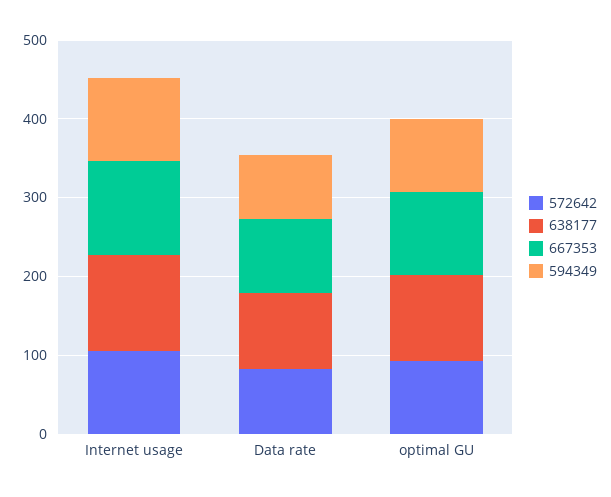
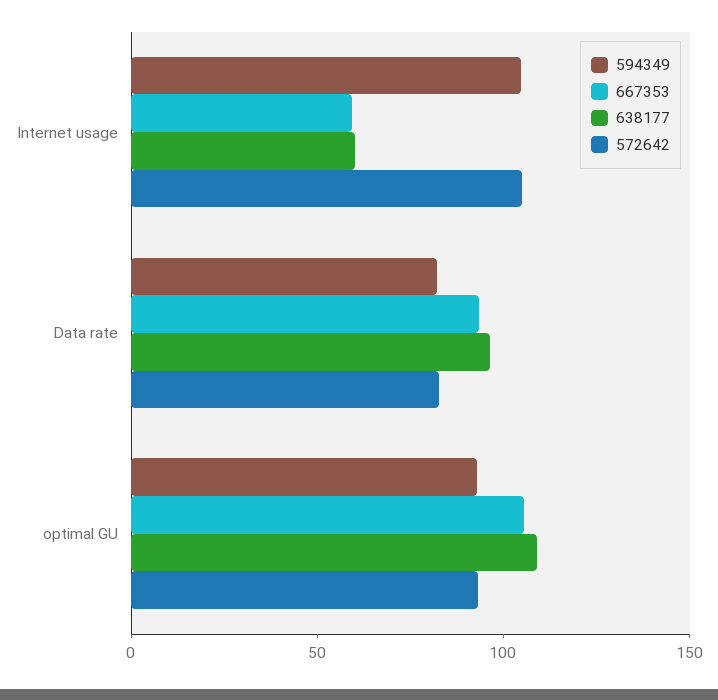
  {
    "572642": {
      "Internet usage": 110,
      "Data rate": 80,
      "optimal GU": 90
    },
    "638177": {
-     "Internet usage": 120,
+     "Internet usage": 60,
      "Data rate": 100,
      "optimal GU": 110
    },
    "667353": {
-     "Internet usage": 120,
+     "Internet usage": 60,
      "Data rate": 90,
      "optimal GU": 110
    },
    "594349": {
      "Internet usage": 100,
      "Data rate": 80,
      "optimal GU": 90
    }
  }

